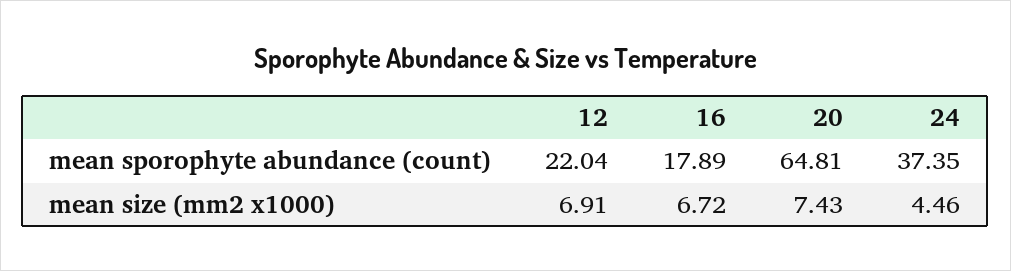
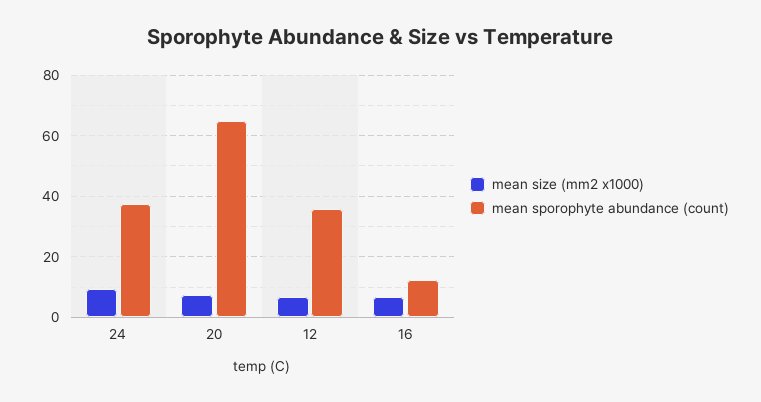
  {
    "mean sporophyte abundance (count)": {
-     "12": 22.04,
+     "12": 36,
-     "16": 17.89,
+     "16": 12,
      "20": 64.81,
      "24": 37.35
    },
    "mean size (mm2 x1000)": {
      "12": 6.91,
      "16": 6.72,
      "20": 7.43,
-     "24": 4.46
+     "24": 10
    }
  }

